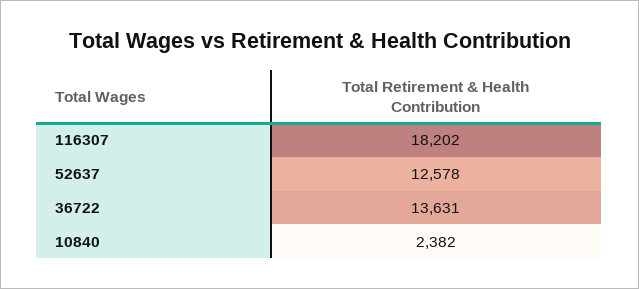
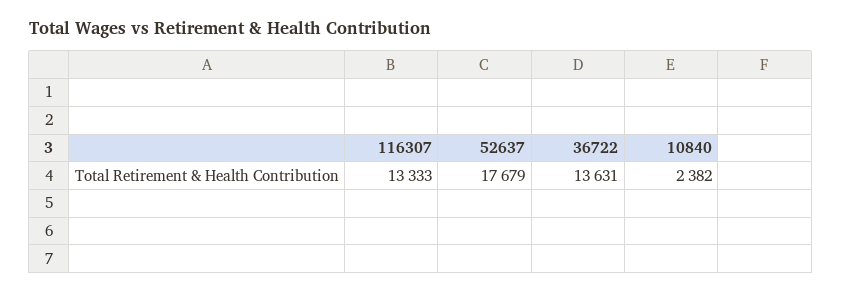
  {
-   "116307": 18202,
+   "116307": 13333,
-   "52637": 12578,
+   "52637": 17679,
    "36722": 13631,
    "10840": 2382
  }

